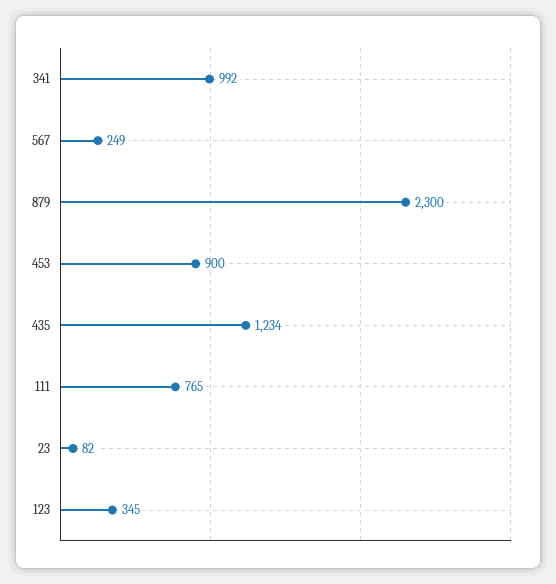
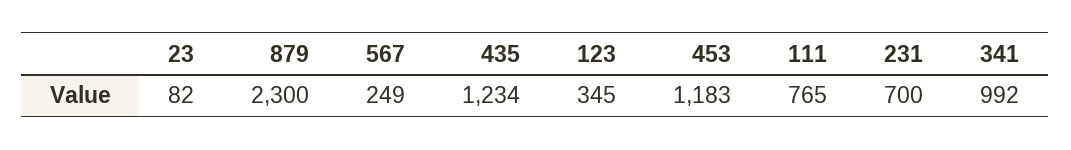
  {
    "341": 992,
    "567": 249,
    "879": 2300,
-   "453": 900,
+   "453": 1183,
    "435": 1234,
    "111": 765,
    "23": 82,
-   "123": 345
+   "123": 345,
+   "231": 700
  }

